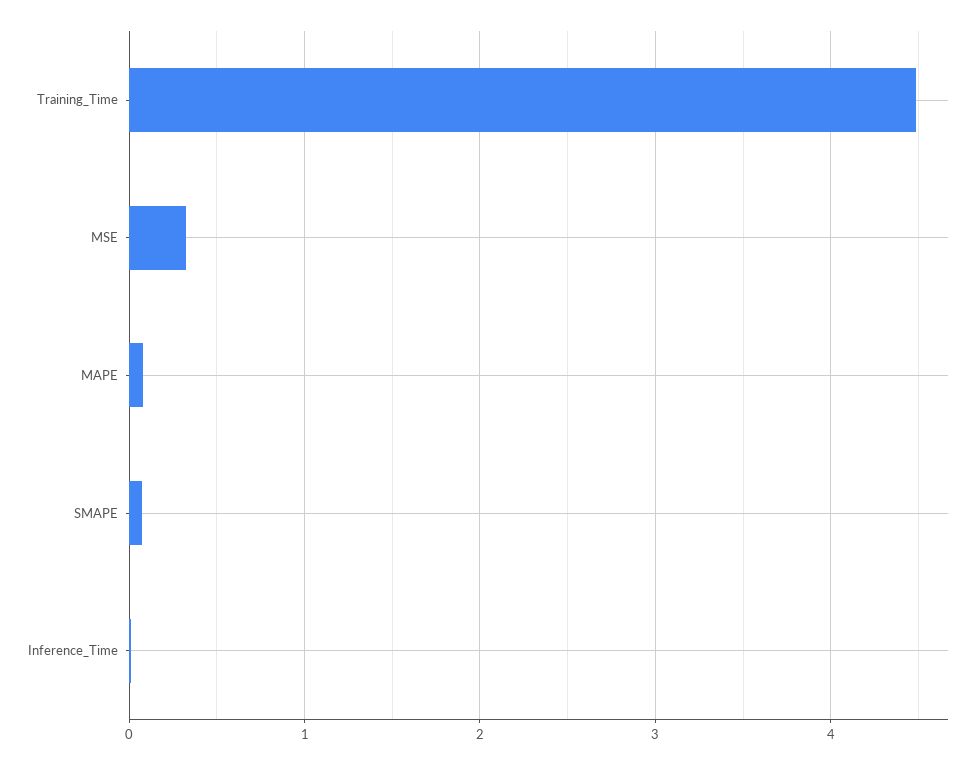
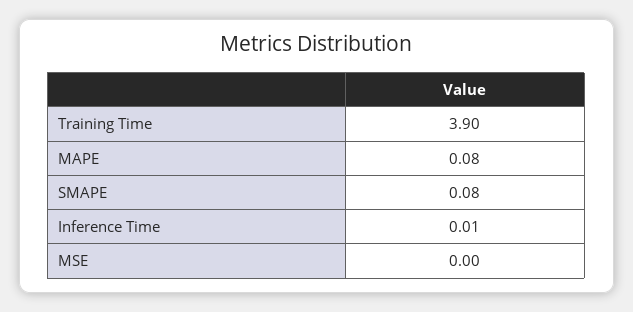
  {
-   "Training_Time": 4.5,
+   "Training_Time": 3.9,
-   "MSE": 0.3,
+   "MSE": 0,
    "MAPE": 0.08,
    "SMAPE": 0.08,
    "Inference_Time": 0.01
  }

